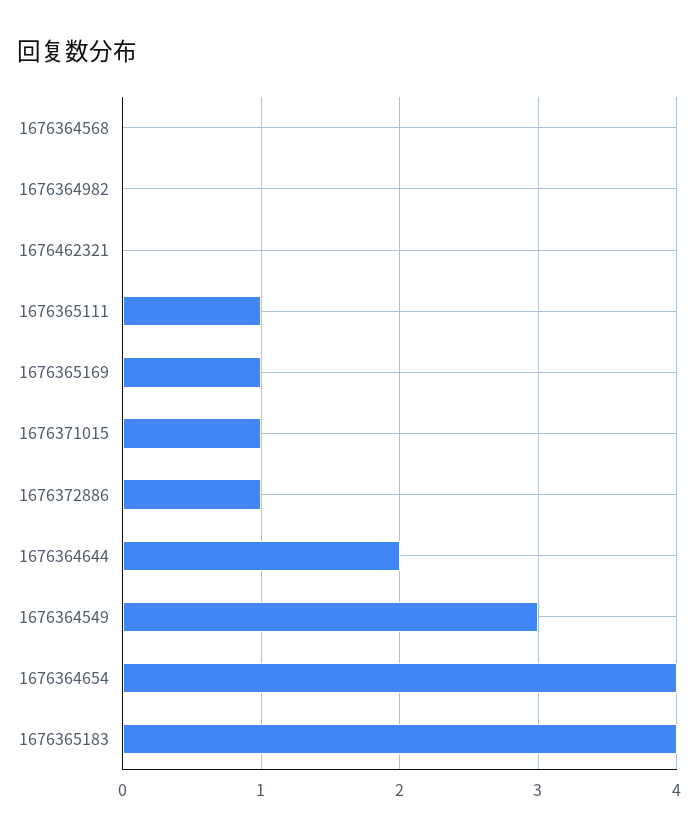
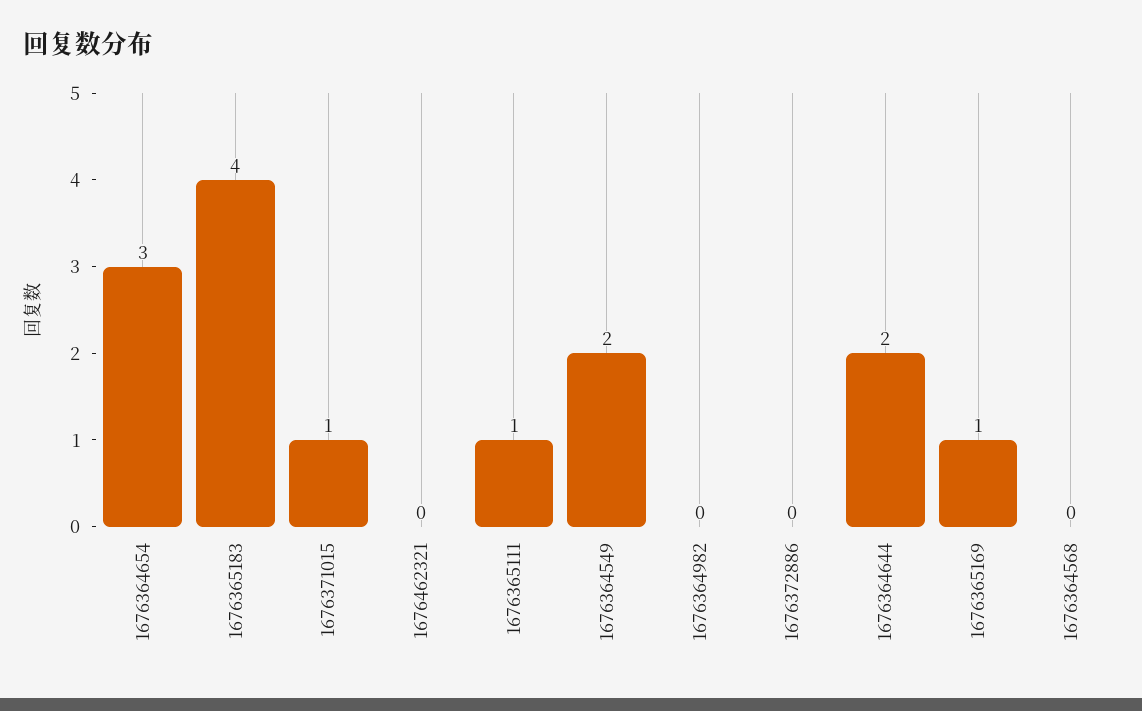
  {
    "1676364568": 0,
    "1676364982": 0,
    "1676462321": 0,
    "1676365111": 1,
    "1676365169": 1,
    "1676371015": 1,
-   "1676372886": 1,
+   "1676372886": 0,
    "1676364644": 2,
-   "1676364549": 3,
+   "1676364549": 2,
-   "1676364654": 4,
+   "1676364654": 3,
    "1676365183": 4
  }

